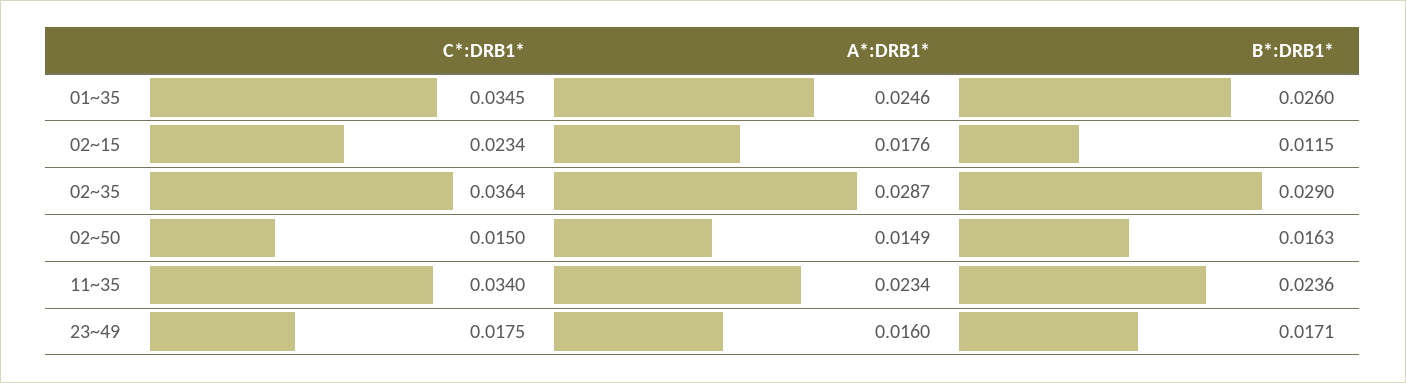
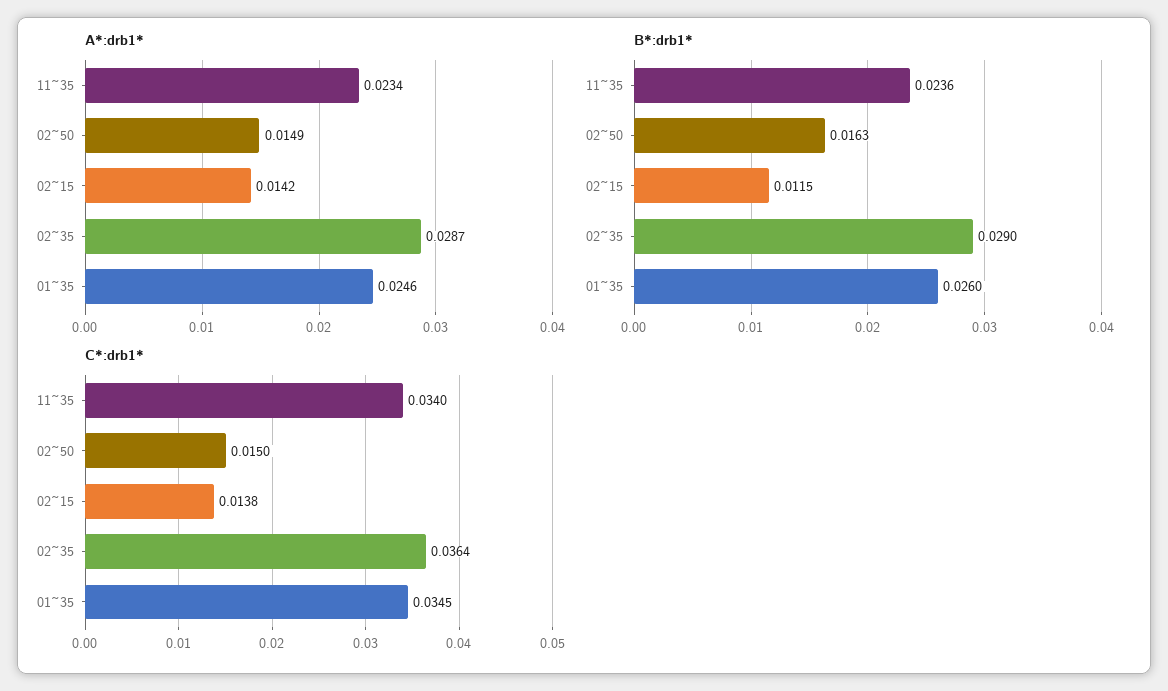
  {
    "C*:DRB1*": {
      "01~35": 0.0345,
-     "02~15": 0.0234,
+     "02~15": 0.0138,
      "02~35": 0.0364,
      "02~50": 0.015,
-     "11~35": 0.034,
+     "11~35": 0.034
-     "23~49": 0.0175
    },
    "A*:DRB1*": {
      "01~35": 0.0246,
-     "02~15": 0.0176,
+     "02~15": 0.0142,
      "02~35": 0.0287,
      "02~50": 0.0149,
-     "11~35": 0.0234,
+     "11~35": 0.0234
-     "23~49": 0.016
    },
    "B*:DRB1*": {
      "01~35": 0.026,
      "02~15": 0.0115,
      "02~35": 0.029,
      "02~50": 0.0163,
-     "11~35": 0.0236,
+     "11~35": 0.0236
-     "23~49": 0.0171
    }
  }

